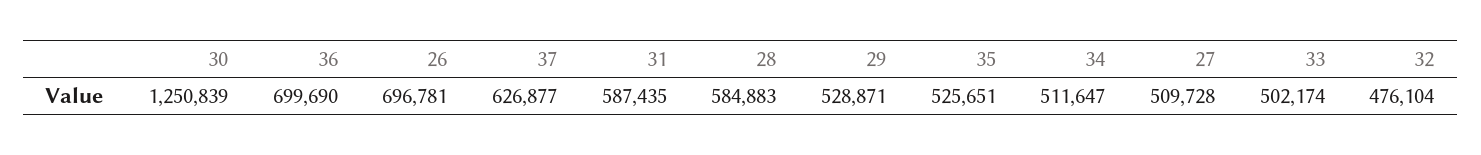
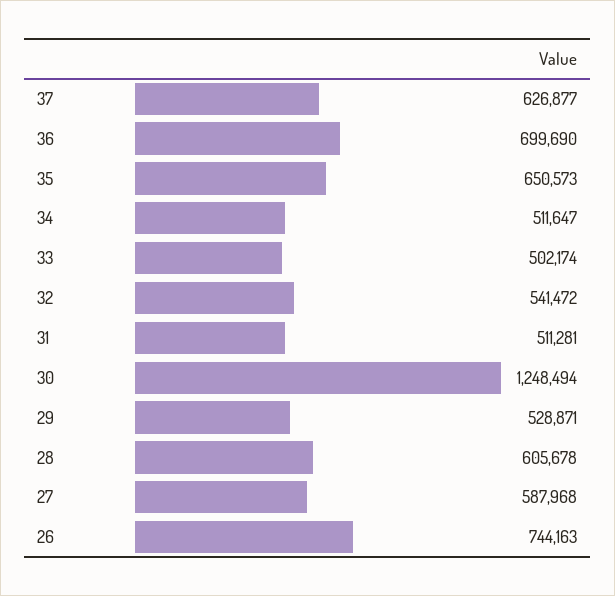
  {
-   "30": 1250839,
+   "30": 1248494,
    "36": 699690,
-   "26": 696781,
+   "26": 744163,
    "37": 626877,
-   "31": 587435,
+   "31": 511281,
-   "28": 584883,
+   "28": 605678,
    "29": 528871,
-   "35": 525651,
+   "35": 650573,
    "34": 511647,
-   "27": 509728,
+   "27": 587968,
    "33": 502174,
-   "32": 476104
+   "32": 541472
  }

